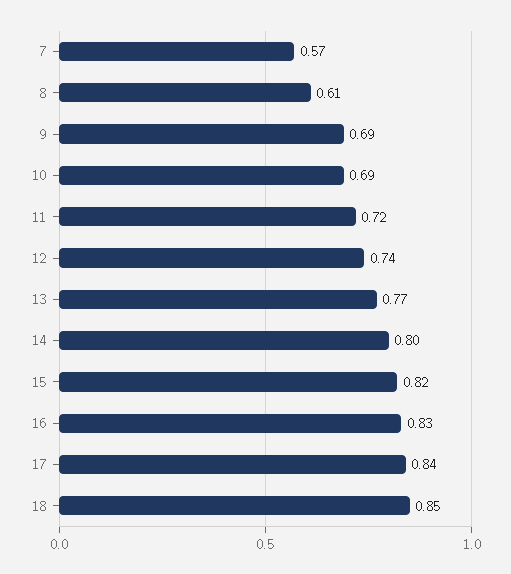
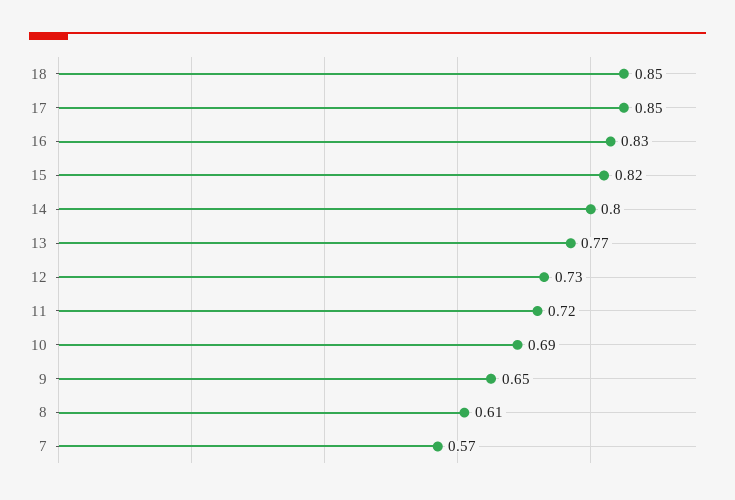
  {
    "7": 0.57,
    "8": 0.61,
-   "9": 0.69,
+   "9": 0.65,
    "10": 0.69,
    "11": 0.72,
-   "12": 0.74,
+   "12": 0.73,
    "13": 0.77,
    "14": 0.8,
    "15": 0.82,
    "16": 0.83,
-   "17": 0.84,
+   "17": 0.85,
    "18": 0.85
  }

